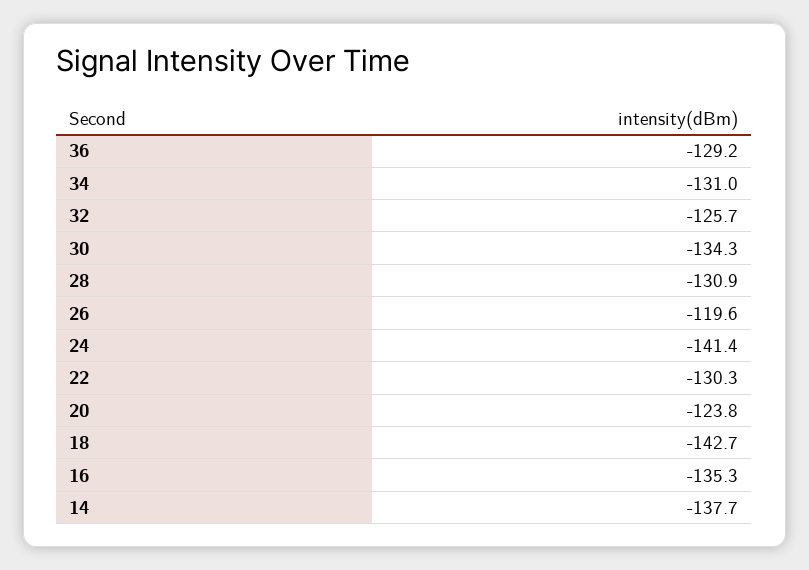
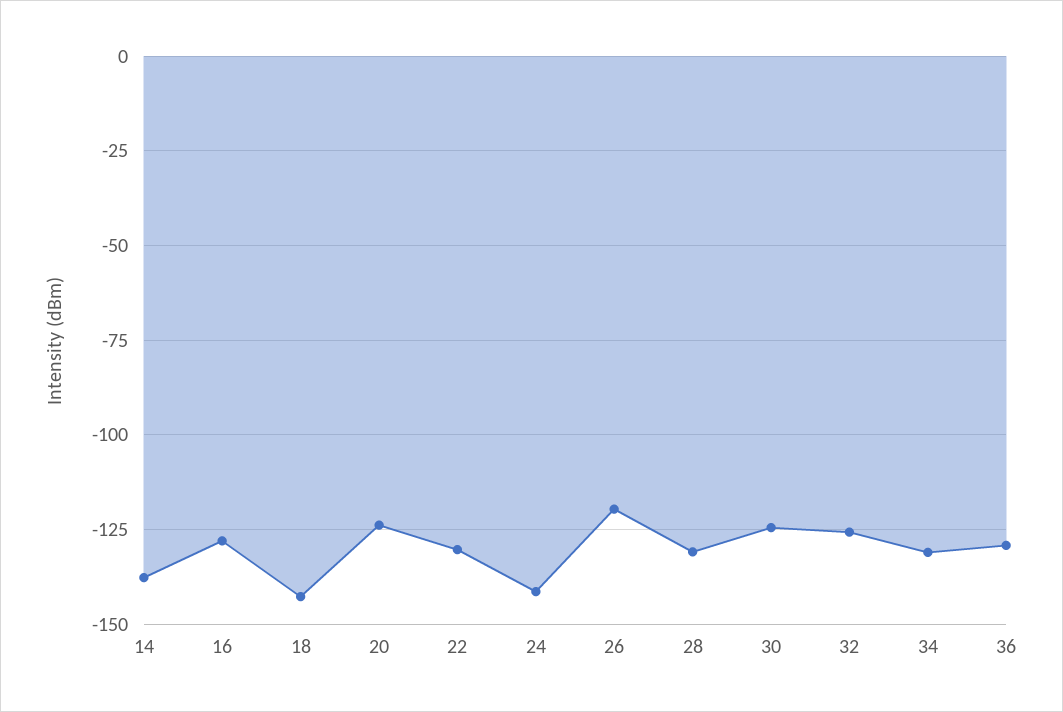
  {
    "36": -129.2,
    "34": -131,
    "32": -125.7,
-   "30": -134.3,
+   "30": -125,
    "28": -130.9,
    "26": -119.6,
    "24": -141.4,
    "22": -130.3,
    "20": -123.8,
    "18": -142.7,
-   "16": -135.3,
+   "16": -127.5,
    "14": -137.7
  }

